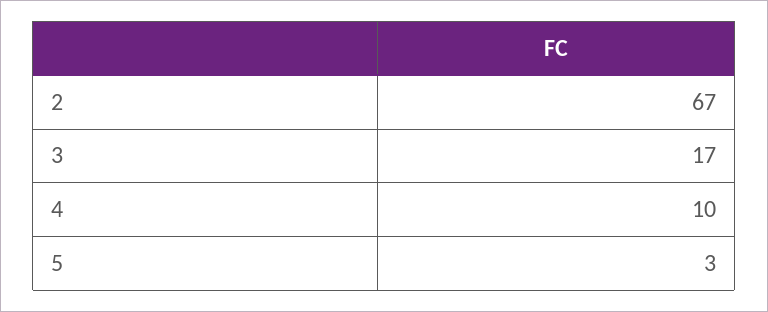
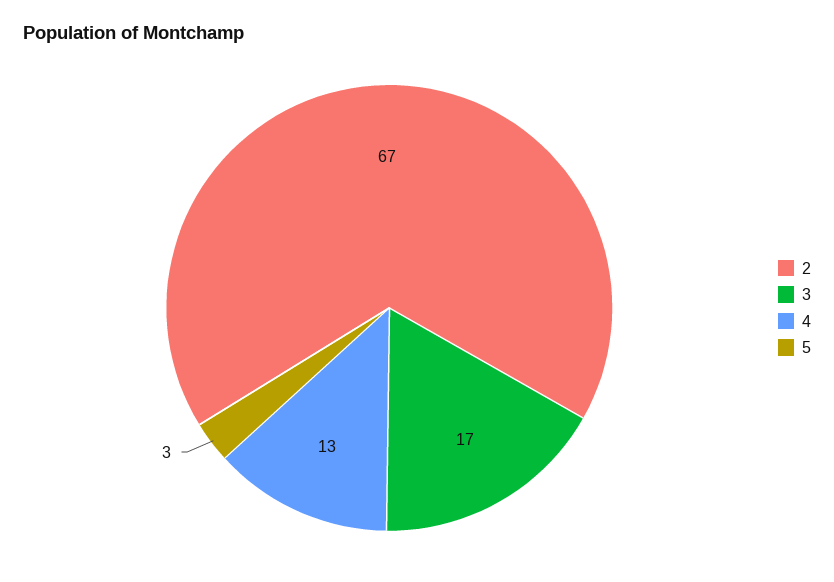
  {
    "2": 67,
    "3": 17,
-   "4": 10,
+   "4": 13,
    "5": 3
  }

